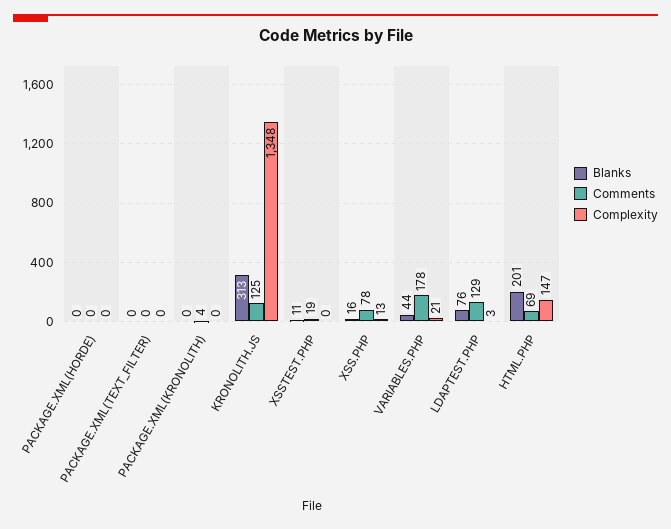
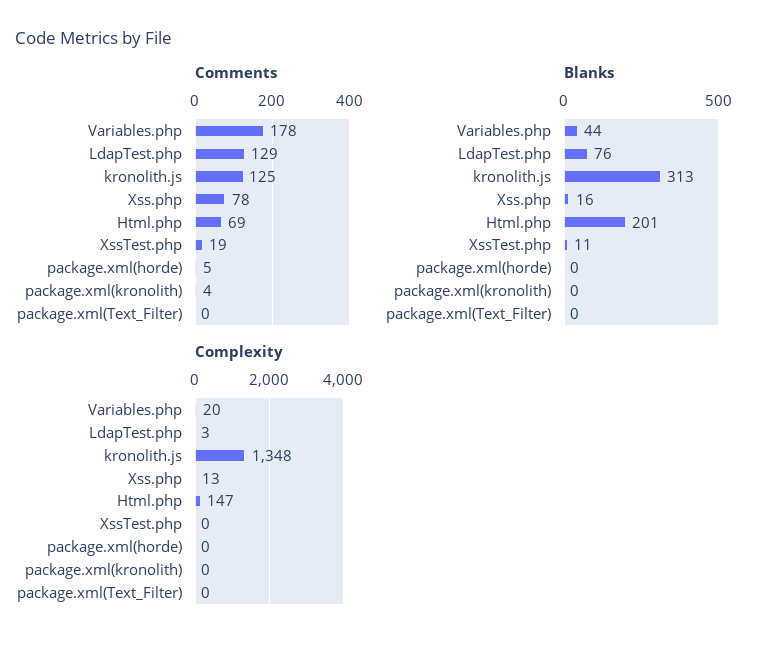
  {
    "Blanks": {
      "PACKAGE.XML(HORDE)": 0,
      "PACKAGE.XML(TEXT_FILTER)": 0,
      "PACKAGE.XML(KRONOLITH)": 0,
      "KRONOLITH.JS": 313,
      "XSSTEST.PHP": 11,
      "XSS.PHP": 16,
      "VARIABLES.PHP": 44,
      "LDAPTEST.PHP": 76,
      "HTML.PHP": 201
    },
    "Comments": {
-     "PACKAGE.XML(HORDE)": 0,
+     "PACKAGE.XML(HORDE)": 5,
      "PACKAGE.XML(TEXT_FILTER)": 0,
      "PACKAGE.XML(KRONOLITH)": 4,
      "KRONOLITH.JS": 125,
      "XSSTEST.PHP": 19,
      "XSS.PHP": 78,
      "VARIABLES.PHP": 178,
      "LDAPTEST.PHP": 129,
      "HTML.PHP": 69
    },
    "Complexity": {
      "PACKAGE.XML(HORDE)": 0,
      "PACKAGE.XML(TEXT_FILTER)": 0,
      "PACKAGE.XML(KRONOLITH)": 0,
      "KRONOLITH.JS": 1348,
      "XSSTEST.PHP": 0,
      "XSS.PHP": 13,
-     "VARIABLES.PHP": 21,
+     "VARIABLES.PHP": 20,
      "LDAPTEST.PHP": 3,
      "HTML.PHP": 147
    }
  }

